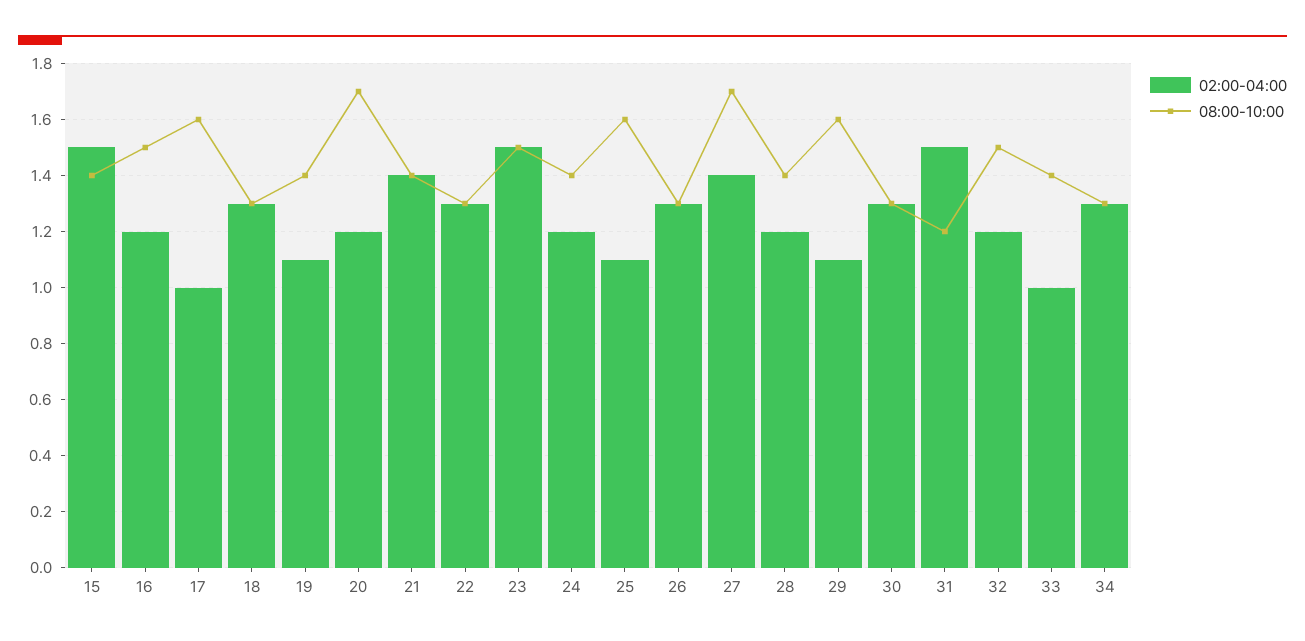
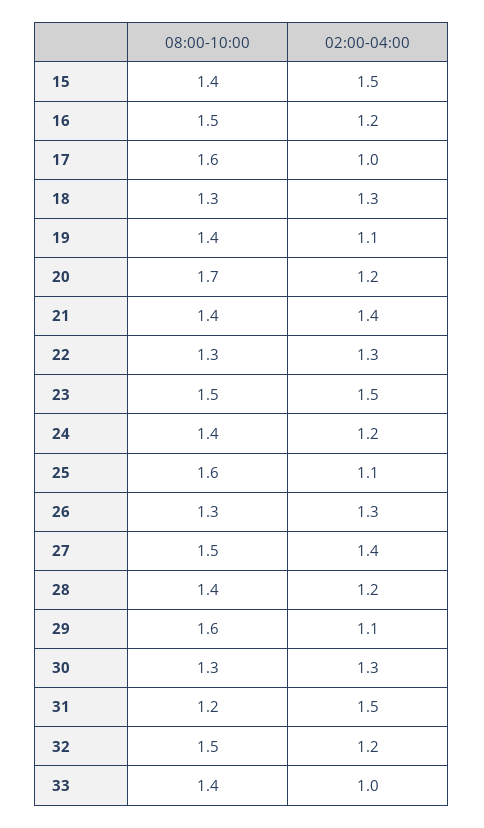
  {
    "02:00-04:00": {
      "15": 1.5,
      "16": 1.2,
      "17": 1,
      "18": 1.3,
      "19": 1.1,
      "20": 1.2,
      "21": 1.4,
      "22": 1.3,
      "23": 1.5,
      "24": 1.2,
      "25": 1.1,
      "26": 1.3,
      "27": 1.4,
      "28": 1.2,
      "29": 1.1,
      "30": 1.3,
      "31": 1.5,
      "32": 1.2,
-     "33": 1,
+     "33": 1
-     "34": 1.3
    },
    "08:00-10:00": {
      "15": 1.4,
      "16": 1.5,
      "17": 1.6,
      "18": 1.3,
      "19": 1.4,
      "20": 1.7,
      "21": 1.4,
      "22": 1.3,
      "23": 1.5,
      "24": 1.4,
      "25": 1.6,
      "26": 1.3,
-     "27": 1.7,
+     "27": 1.5,
      "28": 1.4,
      "29": 1.6,
      "30": 1.3,
      "31": 1.2,
      "32": 1.5,
-     "33": 1.4,
+     "33": 1.4
-     "34": 1.3
    }
  }

